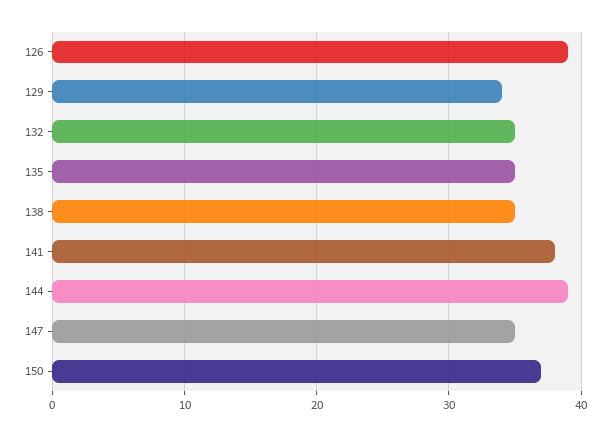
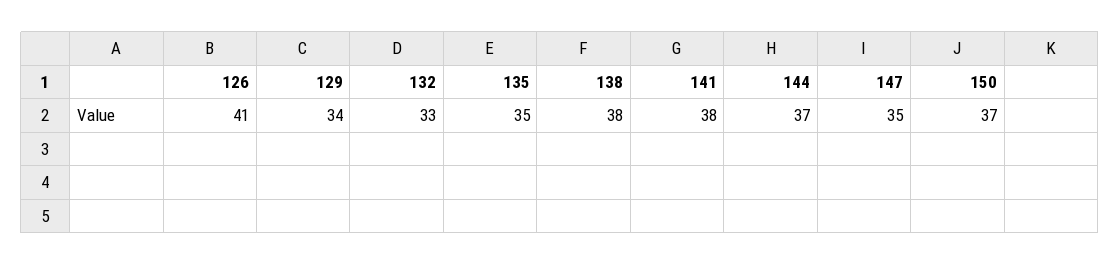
  {
-   "126": 39,
+   "126": 41,
    "129": 34,
-   "132": 35,
+   "132": 33,
    "135": 35,
-   "138": 35,
+   "138": 38,
    "141": 38,
-   "144": 39,
+   "144": 37,
    "147": 35,
    "150": 37
  }

